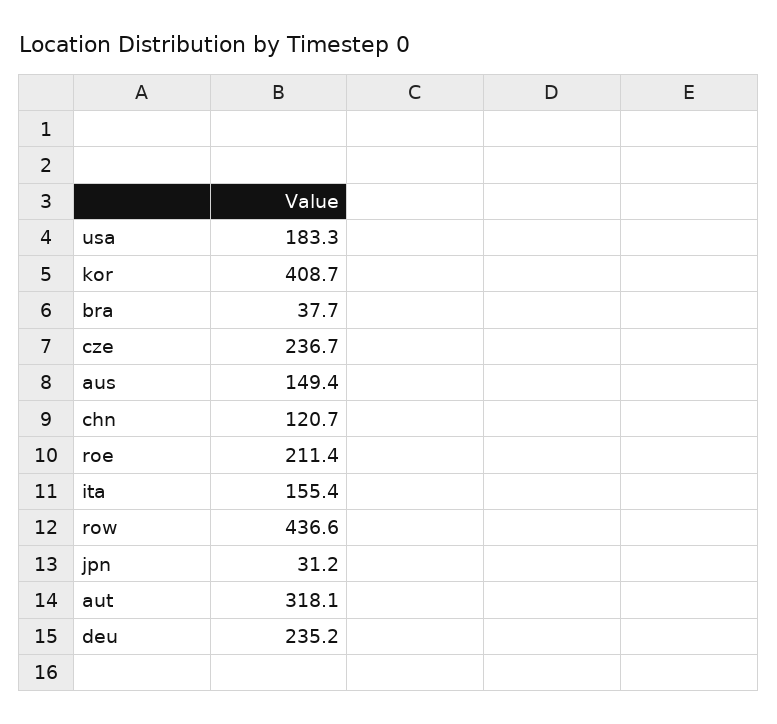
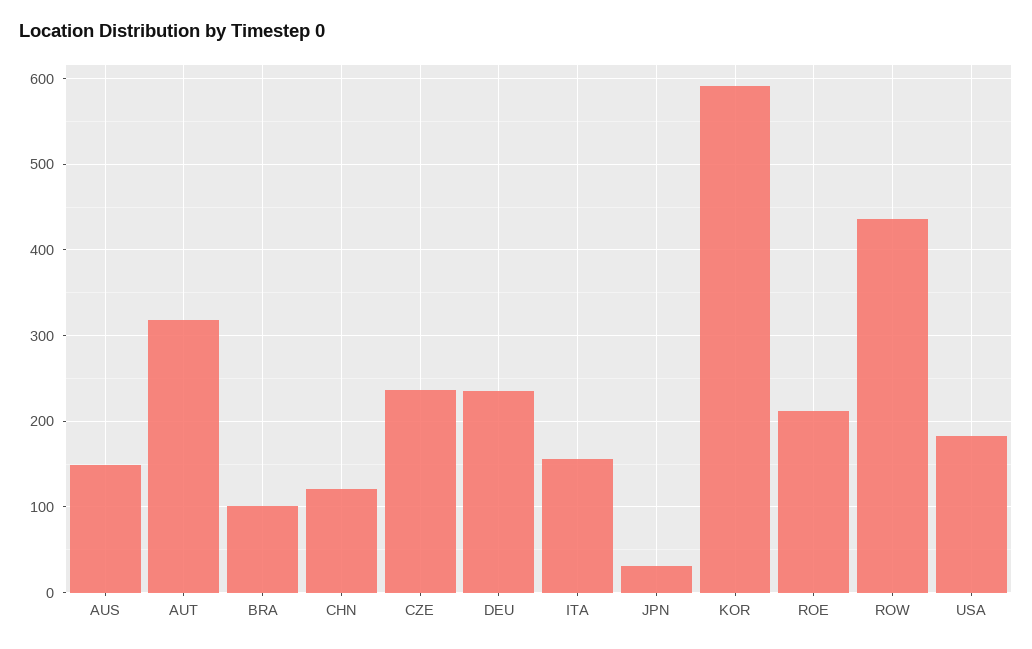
  {
    "usa": 183.3,
-   "kor": 408.7,
+   "kor": 590,
-   "bra": 37.7,
+   "bra": 100,
    "cze": 236.7,
    "aus": 149.4,
    "chn": 120.7,
    "roe": 211.4,
    "ita": 155.4,
    "row": 436.6,
    "jpn": 31.2,
    "aut": 318.1,
    "deu": 235.2
  }

